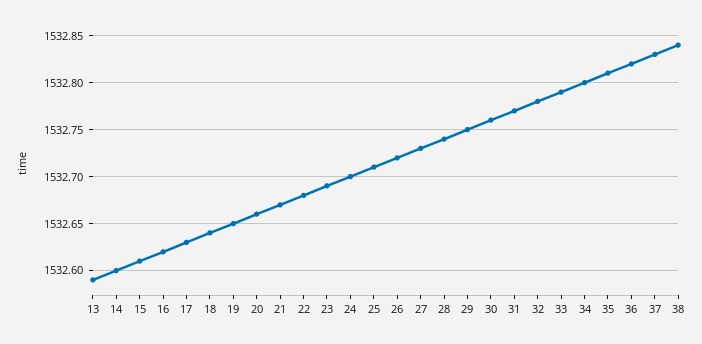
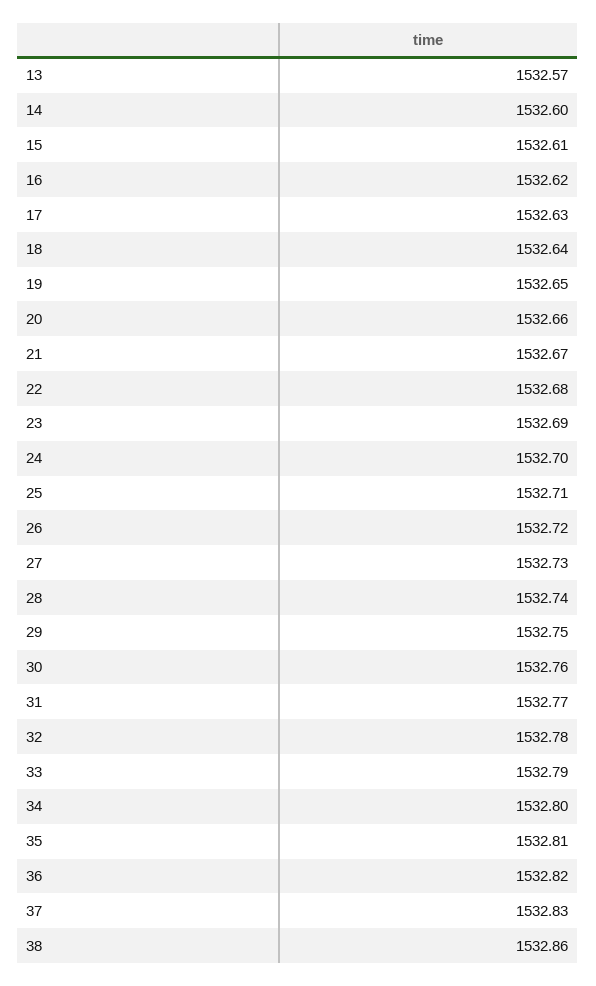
  {
-   "13": 1532.59,
+   "13": 1532.57,
    "14": 1532.6,
    "15": 1532.61,
    "16": 1532.62,
    "17": 1532.63,
    "18": 1532.64,
    "19": 1532.65,
    "20": 1532.66,
    "21": 1532.67,
    "22": 1532.68,
    "23": 1532.69,
    "24": 1532.7,
    "25": 1532.71,
    "26": 1532.72,
    "27": 1532.73,
    "28": 1532.74,
    "29": 1532.75,
    "30": 1532.76,
    "31": 1532.77,
    "32": 1532.78,
    "33": 1532.79,
    "34": 1532.8,
    "35": 1532.81,
    "36": 1532.82,
    "37": 1532.83,
-   "38": 1532.84
+   "38": 1532.86
  }

